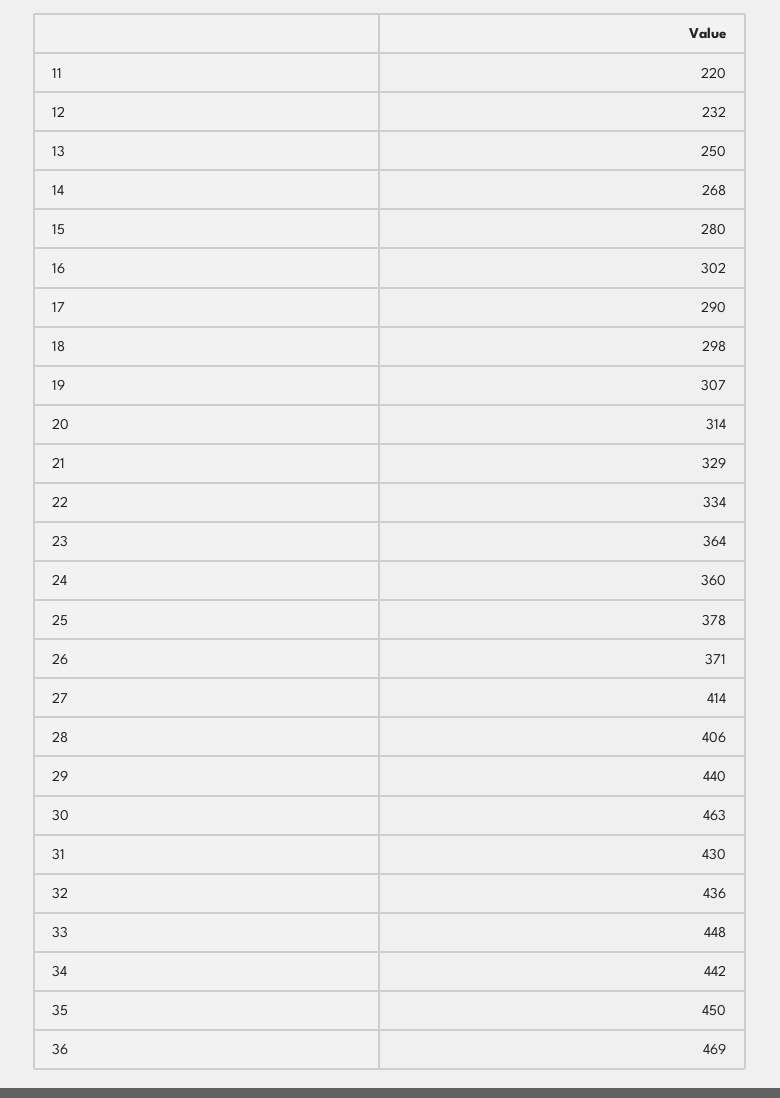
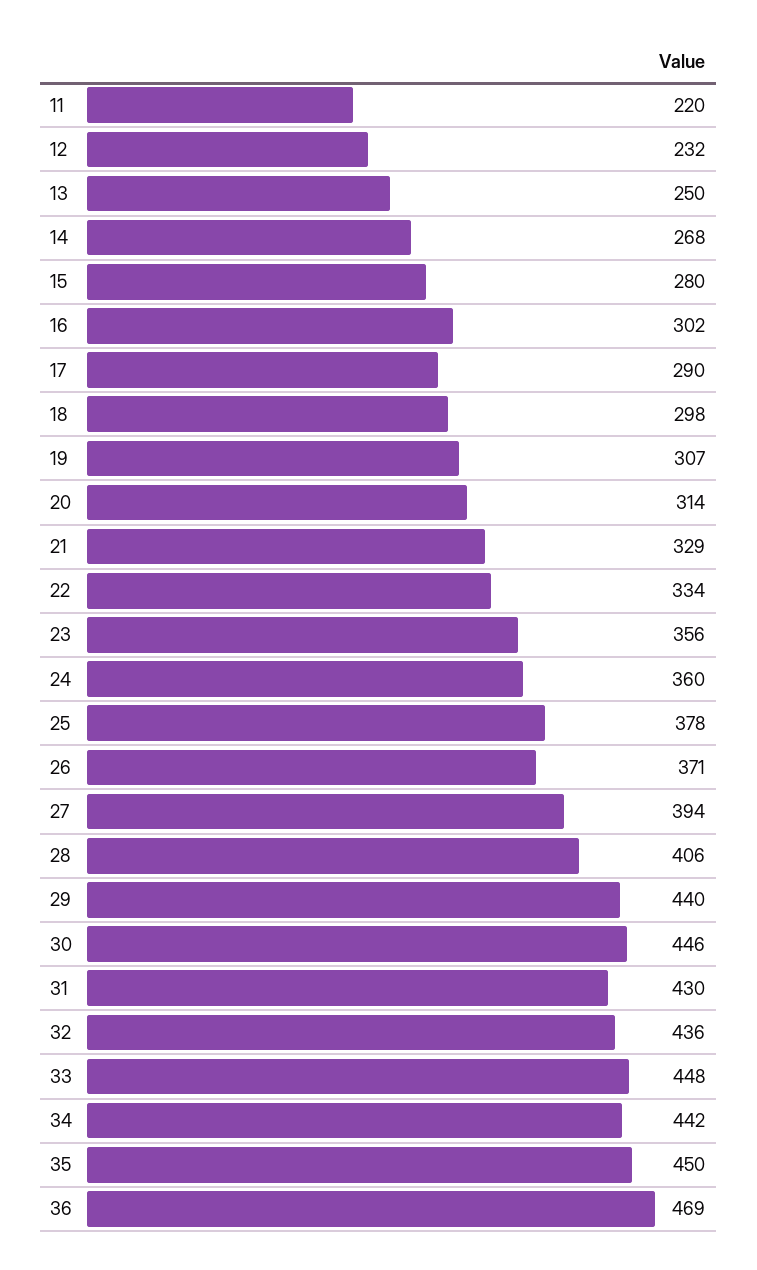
  {
    "11": 220,
    "12": 232,
    "13": 250,
    "14": 268,
    "15": 280,
    "16": 302,
    "17": 290,
    "18": 298,
    "19": 307,
    "20": 314,
    "21": 329,
    "22": 334,
-   "23": 364,
+   "23": 356,
    "24": 360,
    "25": 378,
    "26": 371,
-   "27": 414,
+   "27": 394,
    "28": 406,
    "29": 440,
-   "30": 463,
+   "30": 446,
    "31": 430,
    "32": 436,
    "33": 448,
    "34": 442,
    "35": 450,
    "36": 469
  }

